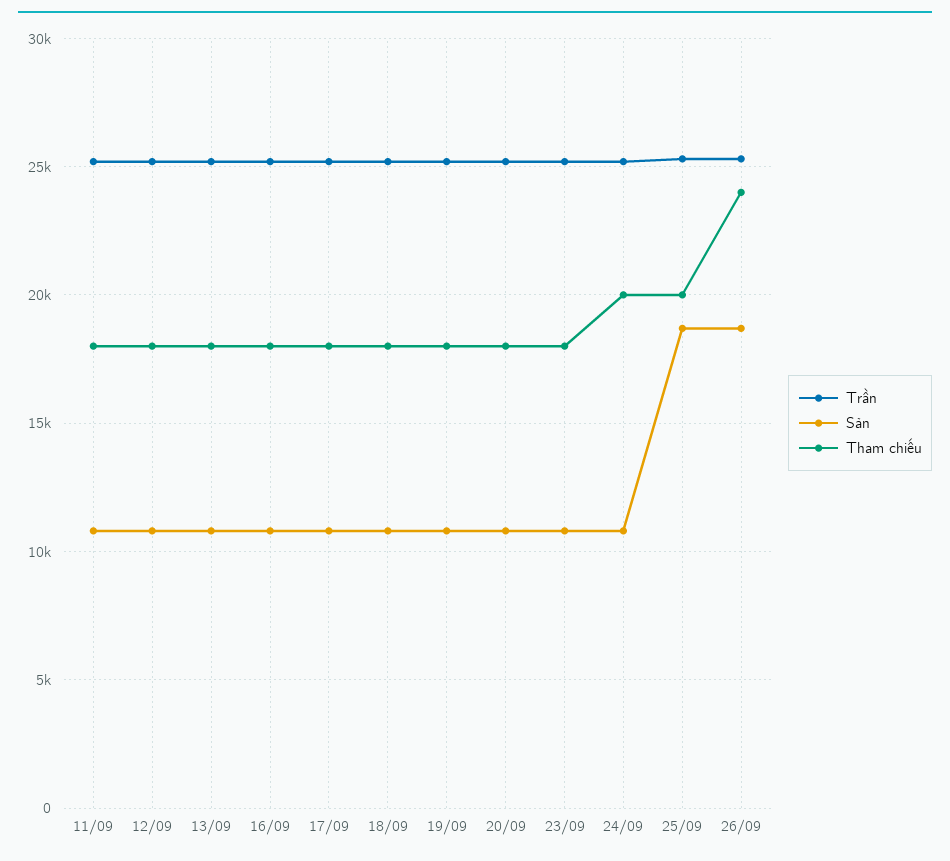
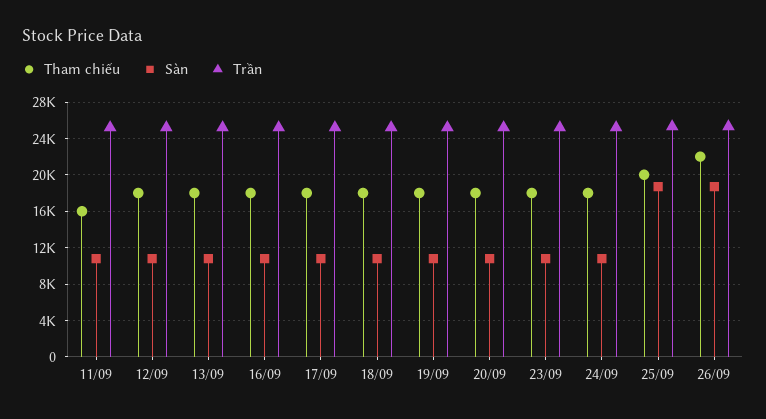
  {
    "Trần": {
      "11/09": 25000,
      "12/09": 25000,
      "13/09": 25000,
      "16/09": 25000,
      "17/09": 25000,
      "18/09": 25000,
      "19/09": 25000,
      "20/09": 25000,
      "23/09": 25000,
      "24/09": 25000,
      "25/09": 25500,
      "26/09": 25500
    },
    "Sàn": {
      "11/09": 11000,
      "12/09": 11000,
      "13/09": 11000,
      "16/09": 11000,
      "17/09": 11000,
      "18/09": 11000,
      "19/09": 11000,
      "20/09": 11000,
      "23/09": 11000,
      "24/09": 11000,
      "25/09": 18500,
      "26/09": 18500
    },
    "Tham chiếu": {
-     "11/09": 18000,
+     "11/09": 16000,
      "12/09": 18000,
      "13/09": 18000,
      "16/09": 18000,
      "17/09": 18000,
      "18/09": 18000,
      "19/09": 18000,
      "20/09": 18000,
      "23/09": 18000,
-     "24/09": 20000,
+     "24/09": 18000,
      "25/09": 20000,
-     "26/09": 24000
+     "26/09": 22000
    }
  }

